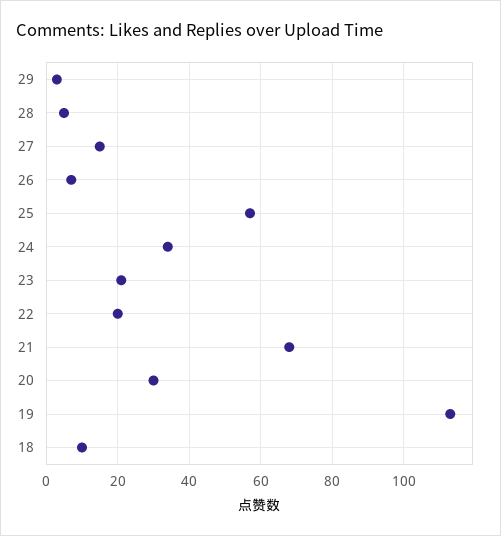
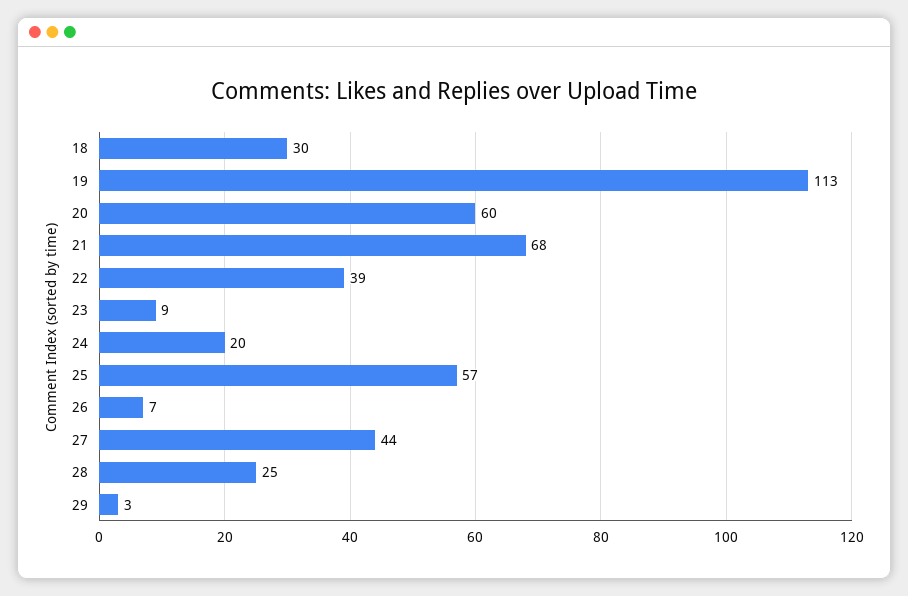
  {
    "29": 3,
-   "28": 5,
+   "28": 25,
-   "27": 15,
+   "27": 44,
    "26": 7,
    "25": 57,
-   "24": 35,
+   "24": 20,
-   "23": 20,
+   "23": 9,
-   "22": 20,
+   "22": 39,
    "21": 68,
-   "20": 30,
+   "20": 60,
    "19": 113,
-   "18": 10
+   "18": 30
  }

